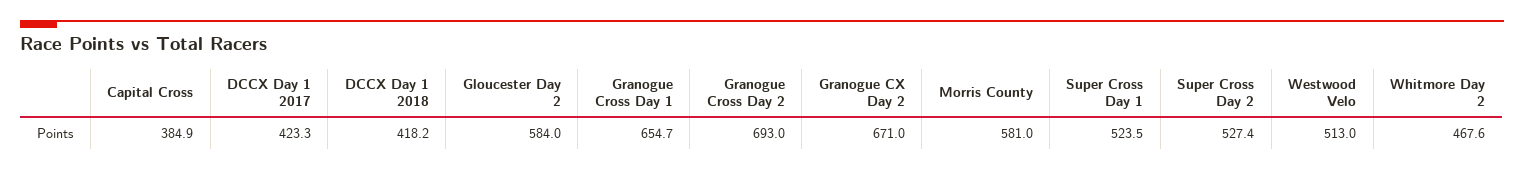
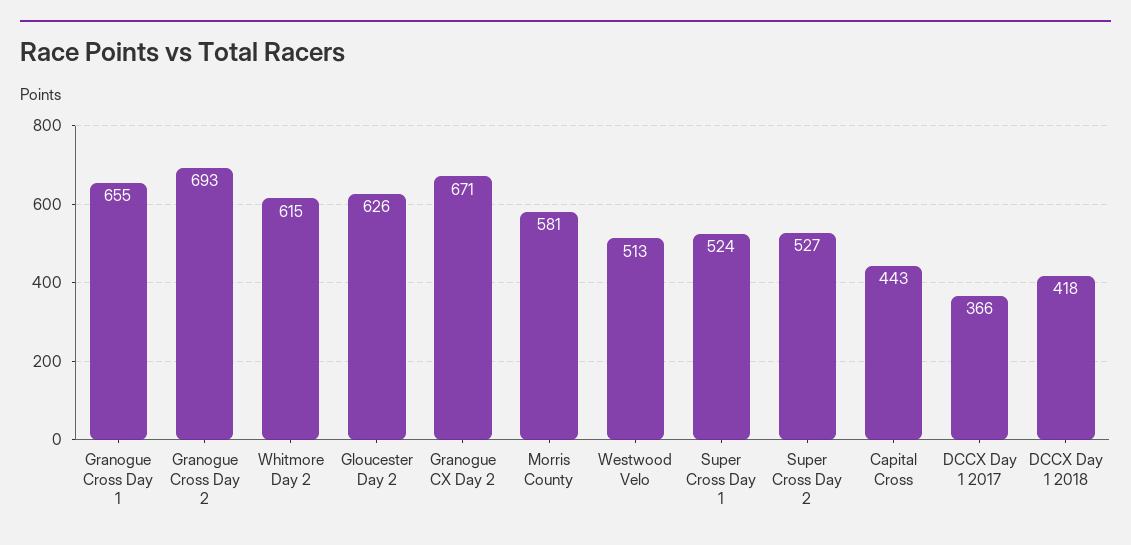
  {
-   "Capital Cross": 384.9,
+   "Capital Cross": 443,
-   "DCCX Day 1 2017": 423.3,
+   "DCCX Day 1 2017": 366,
    "DCCX Day 1 2018": 418.2,
-   "Gloucester Day 2": 584,
+   "Gloucester Day 2": 626,
    "Granogue Cross Day 1": 654.7,
    "Granogue Cross Day 2": 693,
    "Granogue CX Day 2": 671,
    "Morris County": 581,
    "Super Cross Day 1": 523.5,
    "Super Cross Day 2": 527.4,
    "Westwood Velo": 513,
-   "Whitmore Day 2": 467.6
+   "Whitmore Day 2": 615
  }

